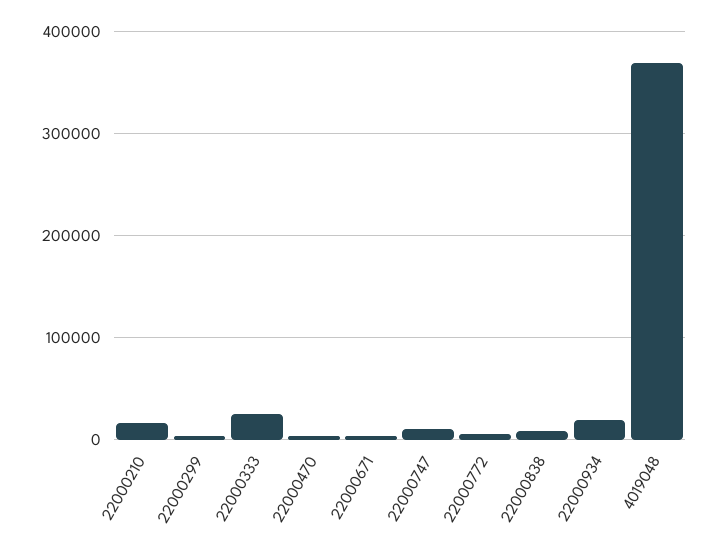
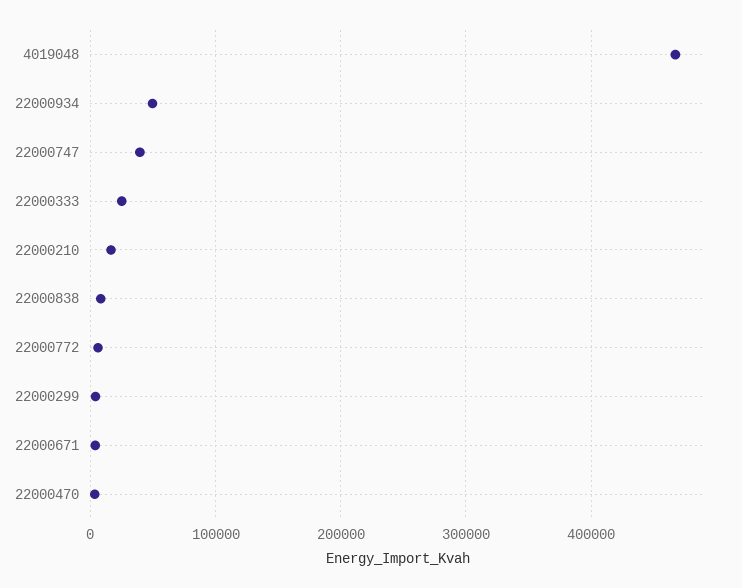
  {
    "22000210": 20000,
    "22000299": 0,
    "22000333": 30000,
    "22000470": 0,
    "22000671": 0,
-   "22000747": 10000,
+   "22000747": 40000,
    "22000772": 10000,
    "22000838": 10000,
-   "22000934": 20000,
+   "22000934": 50000,
-   "4019048": 370000
+   "4019048": 470000
  }

